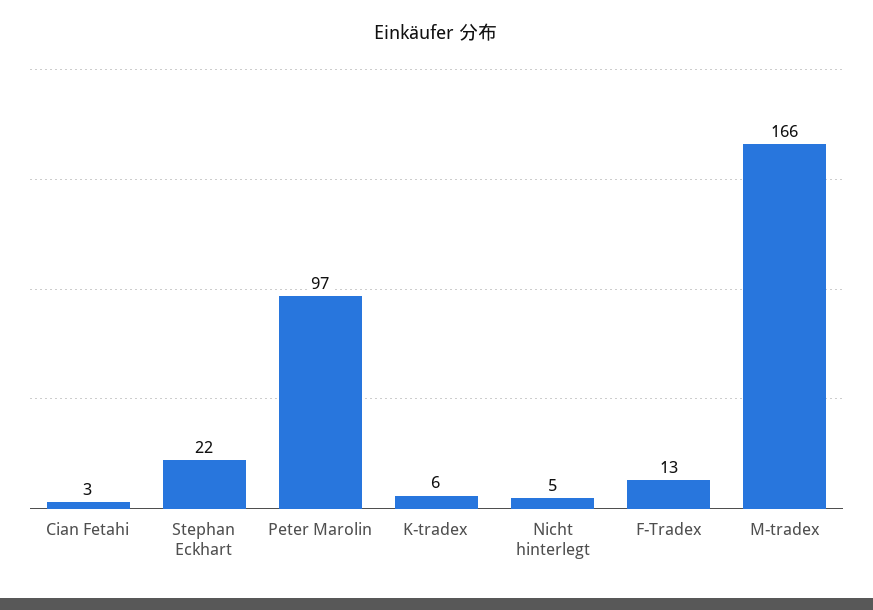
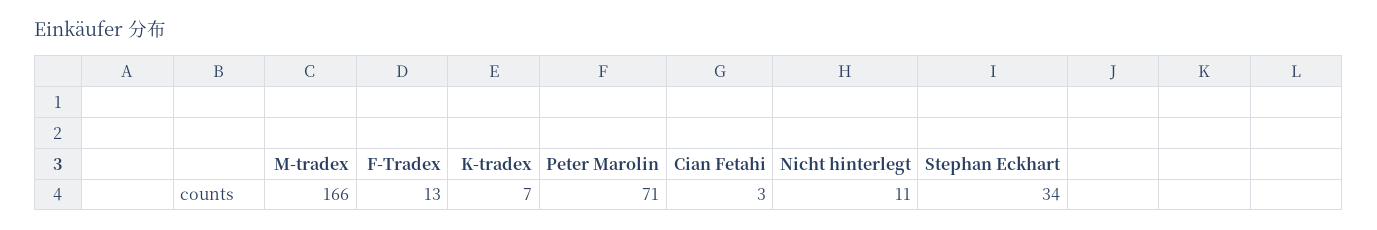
  {
    "Cian Fetahi": 3,
-   "Stephan Eckhart": 22,
+   "Stephan Eckhart": 34,
-   "Peter Marolin": 97,
+   "Peter Marolin": 71,
-   "K-tradex": 6,
+   "K-tradex": 7,
-   "Nicht hinterlegt": 5,
+   "Nicht hinterlegt": 11,
    "F-Tradex": 13,
    "M-tradex": 166
  }

